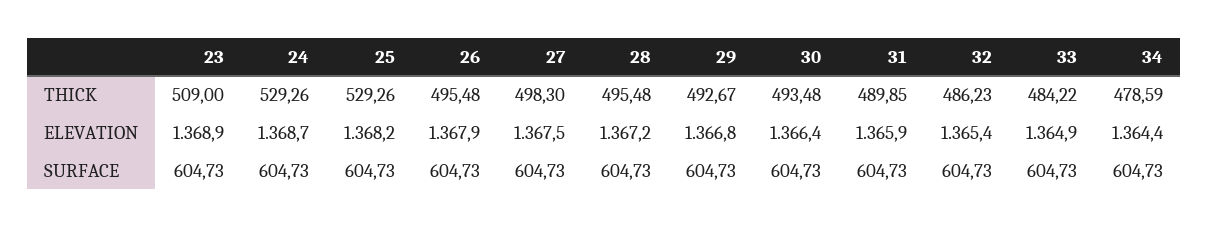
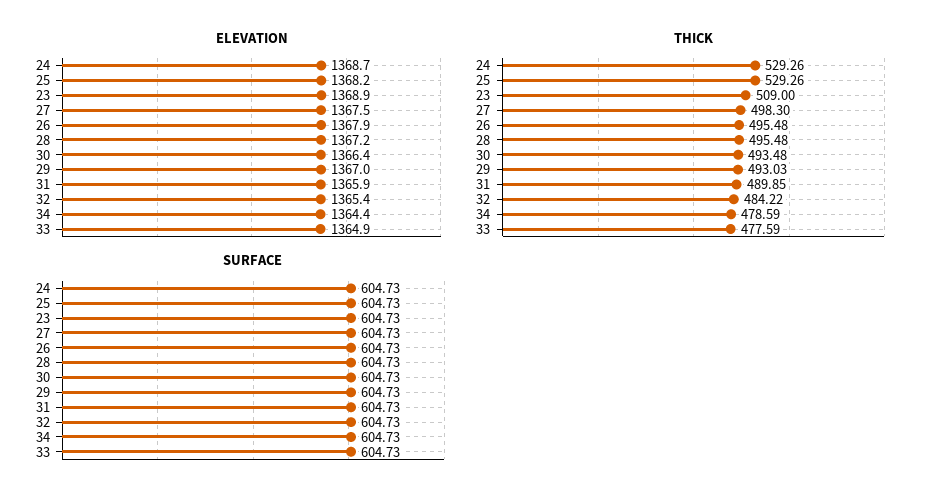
  {
    "THICK": {
      "23": 509,
      "24": 529.26,
      "25": 529.26,
      "26": 495.48,
      "27": 498.3,
      "28": 495.48,
-     "29": 492.67,
+     "29": 493.03,
      "30": 493.48,
      "31": 489.85,
-     "32": 486.23,
+     "32": 484.22,
-     "33": 484.22,
+     "33": 477.59,
      "34": 478.59
    },
    "ELEVATION": {
      "23": 1368.9,
      "24": 1368.7,
      "25": 1368.2,
      "26": 1367.9,
      "27": 1367.5,
      "28": 1367.2,
-     "29": 1366.8,
+     "29": 1367,
      "30": 1366.4,
      "31": 1365.9,
      "32": 1365.4,
      "33": 1364.9,
      "34": 1364.4
    },
    "SURFACE": {
      "23": 604.73,
      "24": 604.73,
      "25": 604.73,
      "26": 604.73,
      "27": 604.73,
      "28": 604.73,
      "29": 604.73,
      "30": 604.73,
      "31": 604.73,
      "32": 604.73,
      "33": 604.73,
      "34": 604.73
    }
  }

